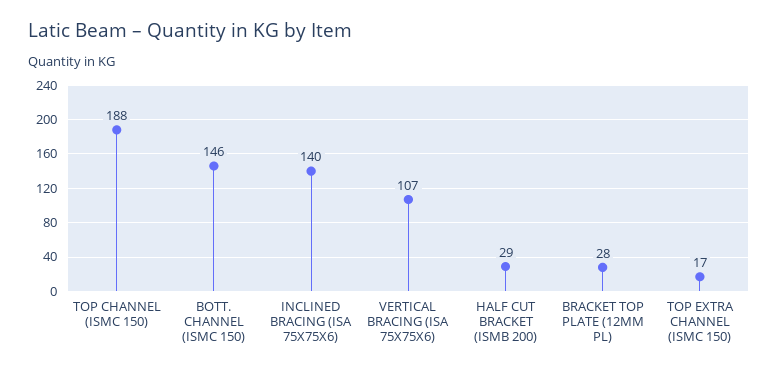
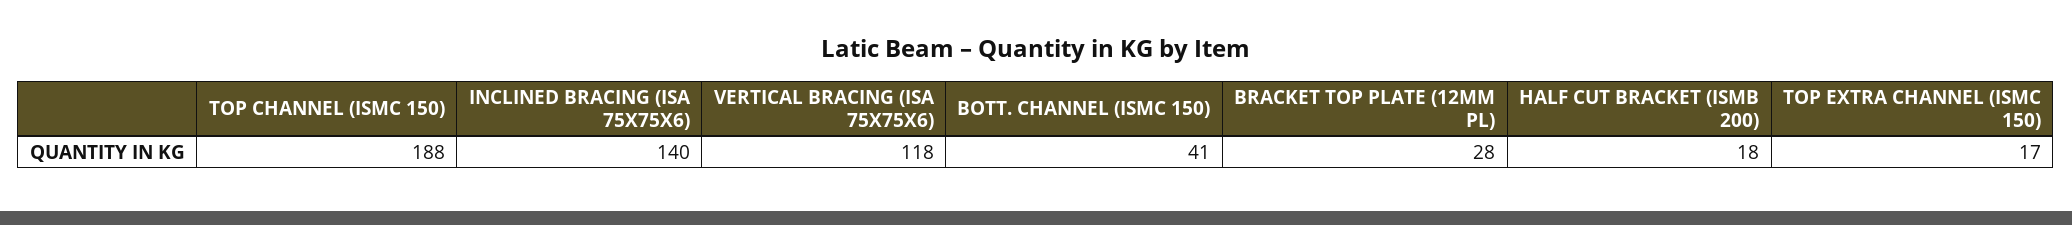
  {
    "TOP CHANNEL (ISMC 150)": 188,
-   "BOTT. CHANNEL (ISMC 150)": 146,
+   "BOTT. CHANNEL (ISMC 150)": 41,
    "INCLINED BRACING (ISA 75X75X6)": 140,
-   "VERTICAL BRACING (ISA 75X75X6)": 107,
+   "VERTICAL BRACING (ISA 75X75X6)": 118,
-   "HALF CUT BRACKET (ISMB 200)": 29,
+   "HALF CUT BRACKET (ISMB 200)": 18,
    "BRACKET TOP PLATE (12MM PL)": 28,
    "TOP EXTRA CHANNEL (ISMC 150)": 17
  }

